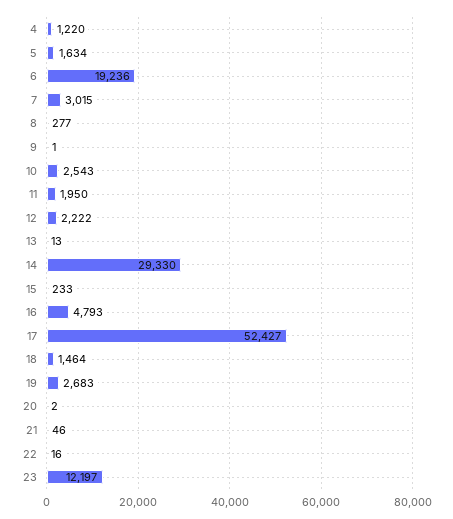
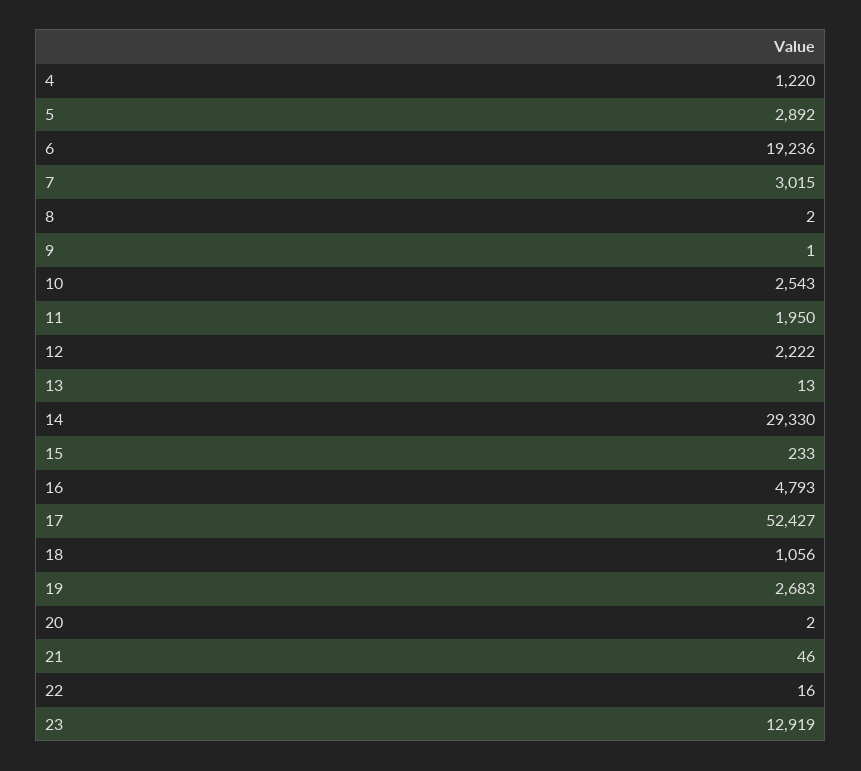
  {
    "4": 1220,
-   "5": 1634,
+   "5": 2892,
    "6": 19236,
    "7": 3015,
-   "8": 277,
+   "8": 2,
    "9": 1,
    "10": 2543,
    "11": 1950,
    "12": 2222,
    "13": 13,
    "14": 29330,
    "15": 233,
    "16": 4793,
    "17": 52427,
-   "18": 1464,
+   "18": 1056,
    "19": 2683,
    "20": 2,
    "21": 46,
    "22": 16,
-   "23": 12197
+   "23": 12919
  }

